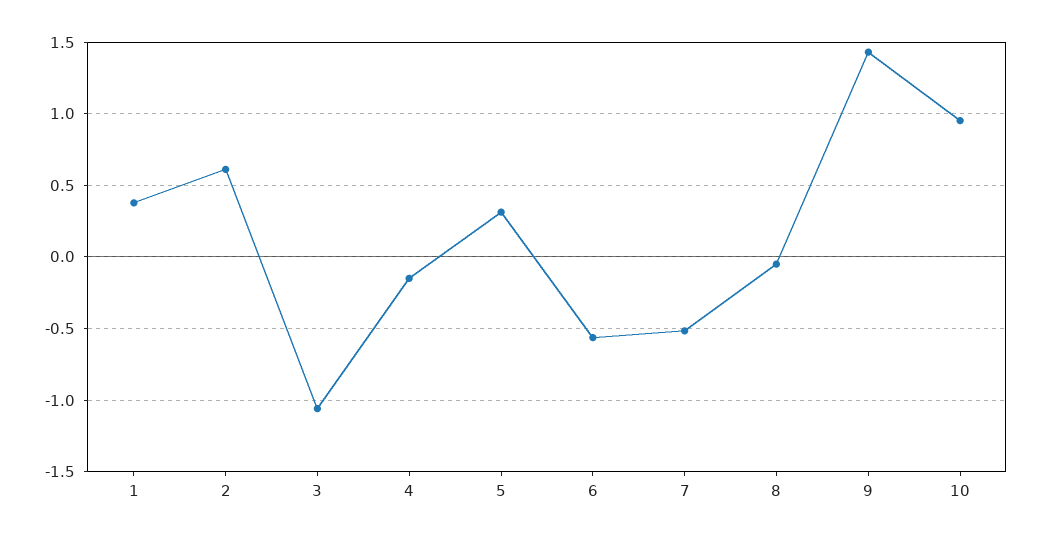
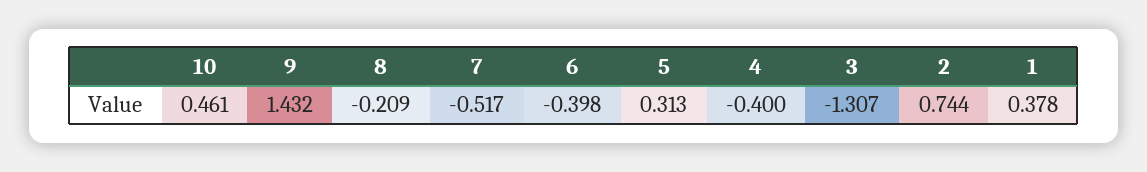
  {
    "1": 0.378,
-   "2": 0.6,
+   "2": 0.744,
-   "3": -1.05,
+   "3": -1.307,
-   "4": -0.15,
+   "4": -0.4,
    "5": 0.313,
-   "6": -0.55,
+   "6": -0.398,
    "7": -0.517,
-   "8": -0.05,
+   "8": -0.209,
    "9": 1.432,
-   "10": 0.95
+   "10": 0.461
  }

